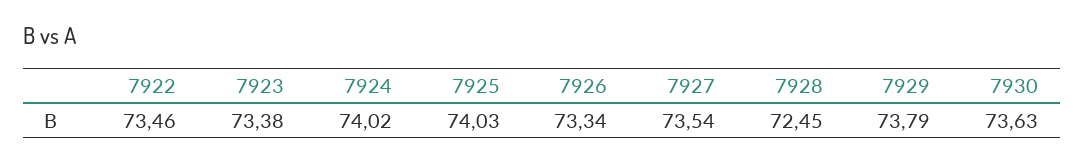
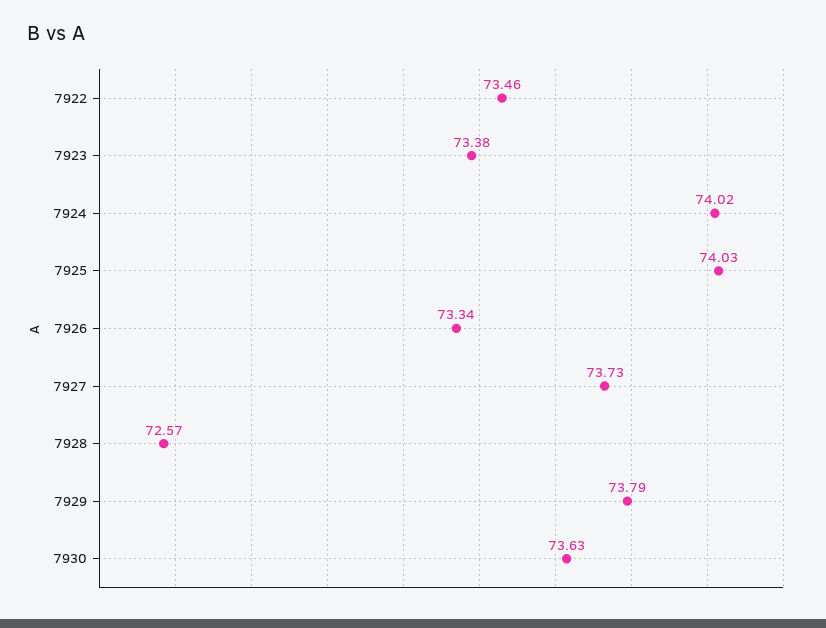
  {
    "7922": 73.46,
    "7923": 73.38,
    "7924": 74.02,
    "7925": 74.03,
    "7926": 73.34,
-   "7927": 73.54,
+   "7927": 73.73,
-   "7928": 72.45,
+   "7928": 72.57,
    "7929": 73.79,
    "7930": 73.63
  }

